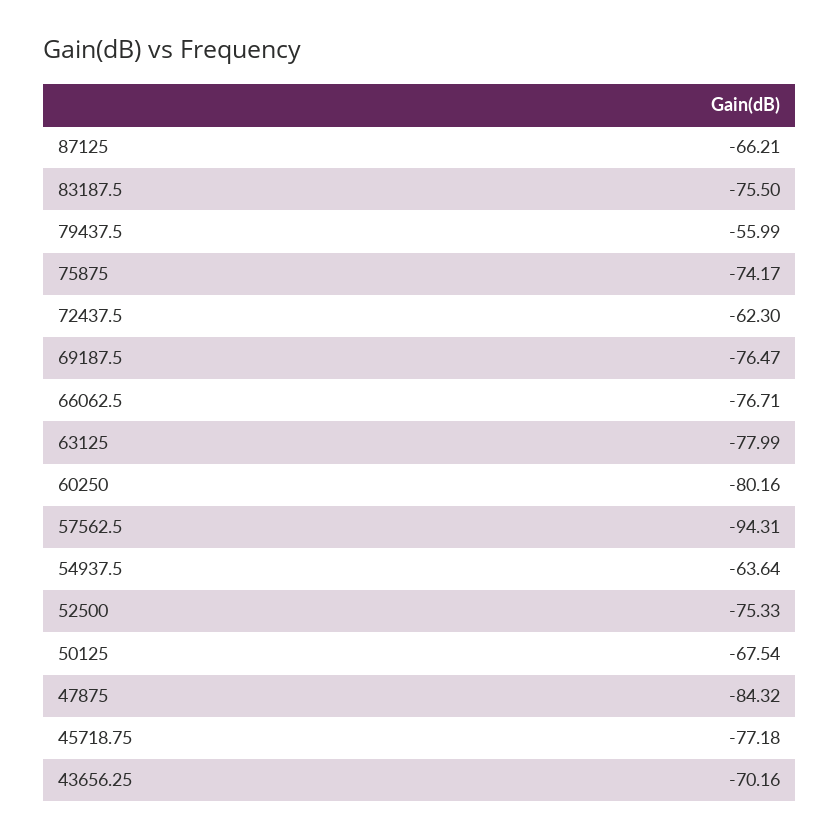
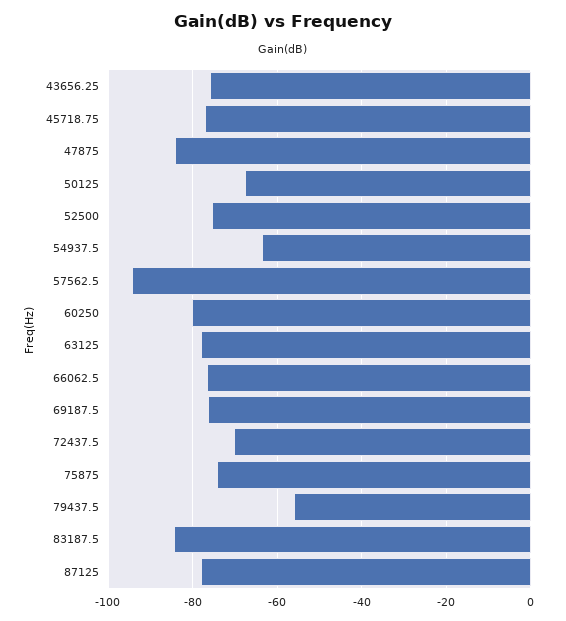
  {
-   "87125": -66.21,
+   "87125": -78,
-   "83187.5": -75.5,
+   "83187.5": -84,
    "79437.5": -55.99,
    "75875": -74.17,
-   "72437.5": -62.3,
+   "72437.5": -70,
    "69187.5": -76.47,
    "66062.5": -76.71,
    "63125": -77.99,
    "60250": -80.16,
    "57562.5": -94.31,
    "54937.5": -63.64,
    "52500": -75.33,
    "50125": -67.54,
    "47875": -84.32,
    "45718.75": -77.18,
-   "43656.25": -70.16
+   "43656.25": -76
  }

